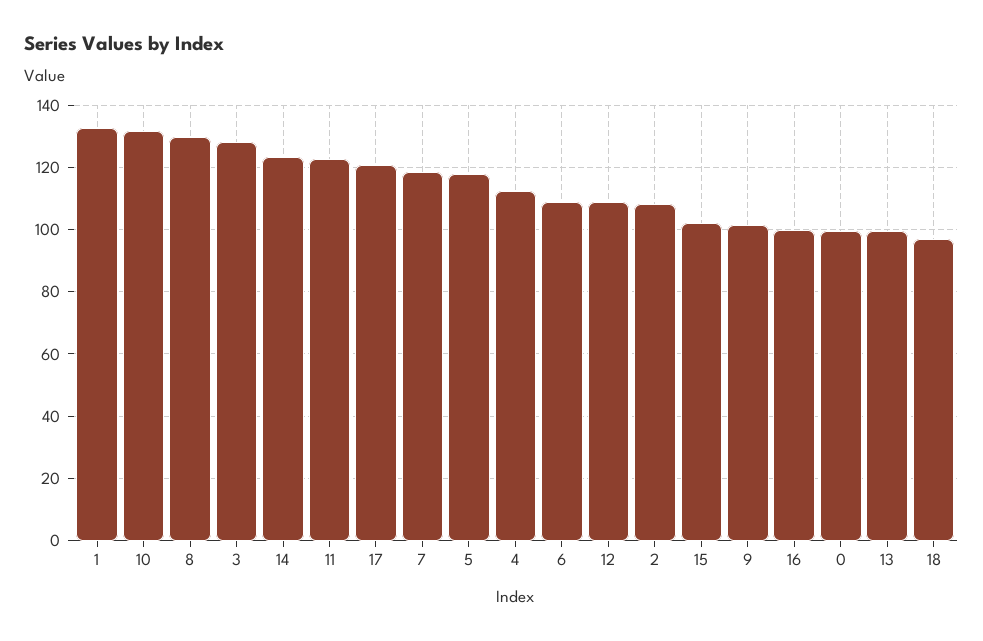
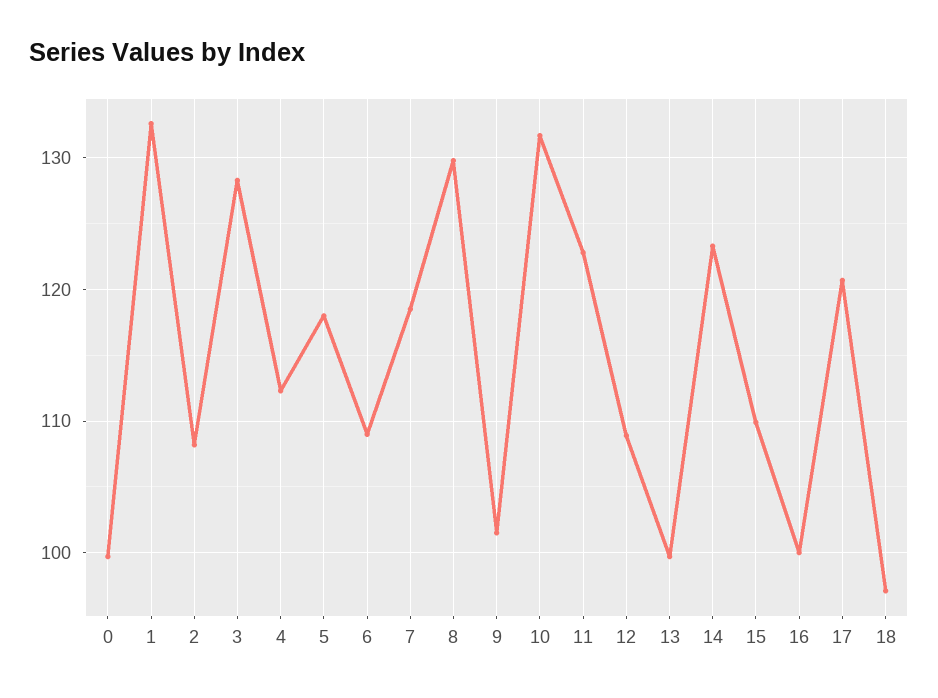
  {
    "1": 133,
    "10": 132,
    "8": 130,
    "3": 128,
    "14": 123,
    "11": 123,
    "17": 121,
    "7": 119,
    "5": 118,
    "4": 112,
    "6": 109,
    "12": 109,
    "2": 108,
-   "15": 102,
+   "15": 110,
    "9": 102,
    "16": 100,
    "0": 100,
    "13": 100,
    "18": 97
  }

